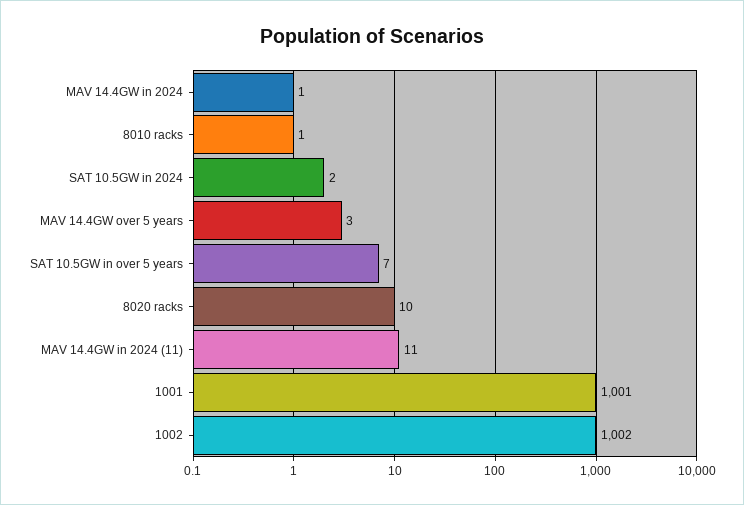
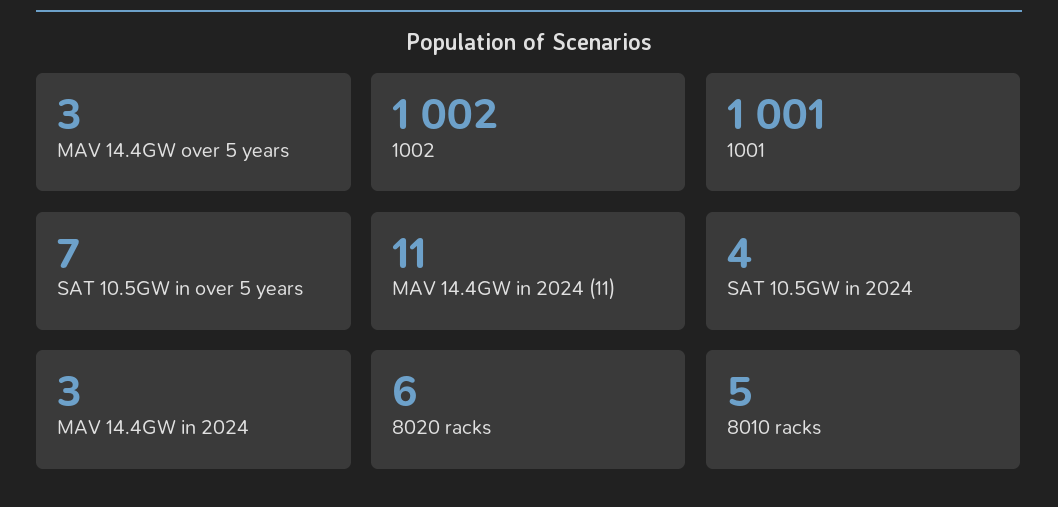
  {
-   "MAV 14.4GW in 2024": 1,
+   "MAV 14.4GW in 2024": 3,
-   "8010 racks": 1,
+   "8010 racks": 5,
-   "SAT 10.5GW in 2024": 2,
+   "SAT 10.5GW in 2024": 4,
    "MAV 14.4GW over 5 years": 3,
    "SAT 10.5GW in over 5 years": 7,
-   "8020 racks": 10,
+   "8020 racks": 6,
    "MAV 14.4GW in 2024 (11)": 11,
    "1001": 1001,
    "1002": 1002
  }

